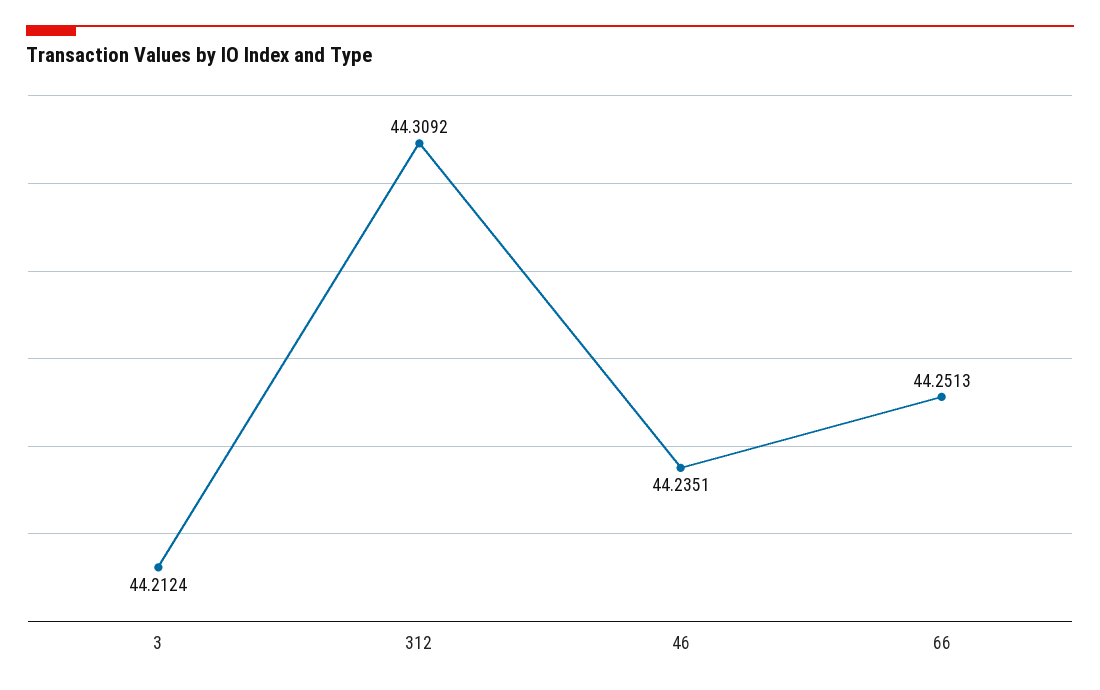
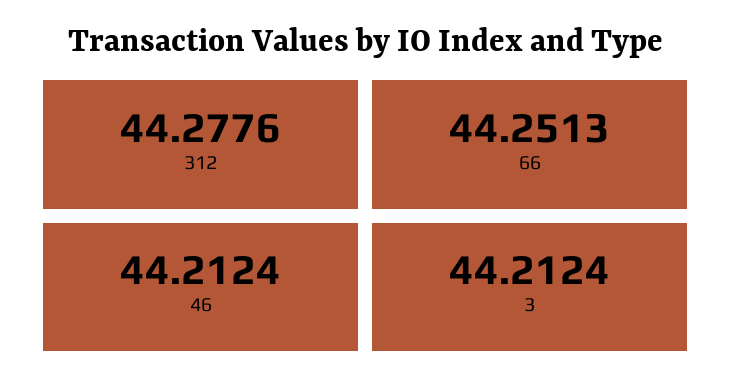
  {
    "3": 44.2124,
-   "312": 44.3092,
+   "312": 44.2776,
-   "46": 44.2351,
+   "46": 44.2124,
    "66": 44.2513
  }

